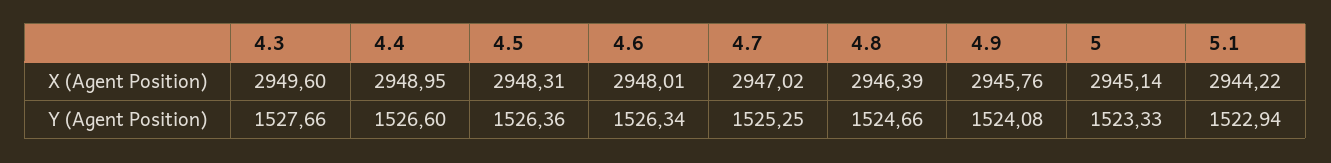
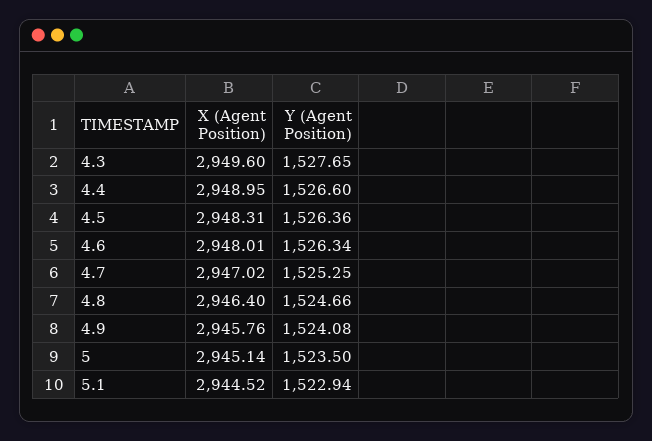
  {
    "4.3": {
      "X (Agent Position)": 2949.6,
-     "Y (Agent Position)": 1527.66
+     "Y (Agent Position)": 1527.65
    },
    "4.4": {
      "X (Agent Position)": 2948.95,
      "Y (Agent Position)": 1526.6
    },
    "4.5": {
      "X (Agent Position)": 2948.31,
      "Y (Agent Position)": 1526.36
    },
    "4.6": {
      "X (Agent Position)": 2948.01,
      "Y (Agent Position)": 1526.34
    },
    "4.7": {
      "X (Agent Position)": 2947.02,
      "Y (Agent Position)": 1525.25
    },
    "4.8": {
-     "X (Agent Position)": 2946.39,
+     "X (Agent Position)": 2946.4,
      "Y (Agent Position)": 1524.66
    },
    "4.9": {
      "X (Agent Position)": 2945.76,
      "Y (Agent Position)": 1524.08
    },
    "5": {
      "X (Agent Position)": 2945.14,
-     "Y (Agent Position)": 1523.33
+     "Y (Agent Position)": 1523.5
    },
    "5.1": {
-     "X (Agent Position)": 2944.22,
+     "X (Agent Position)": 2944.52,
      "Y (Agent Position)": 1522.94
    }
  }

